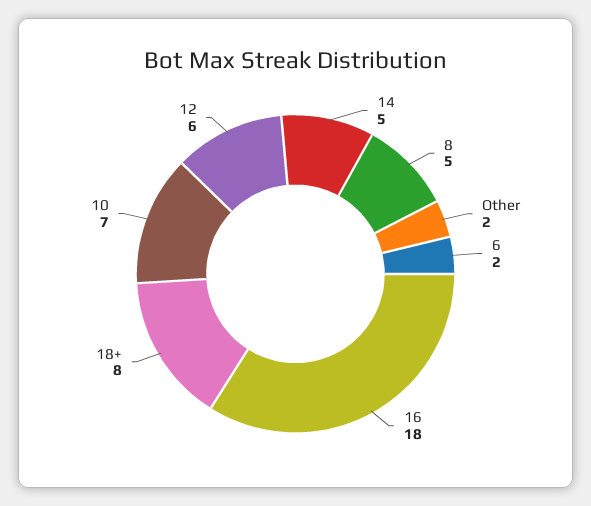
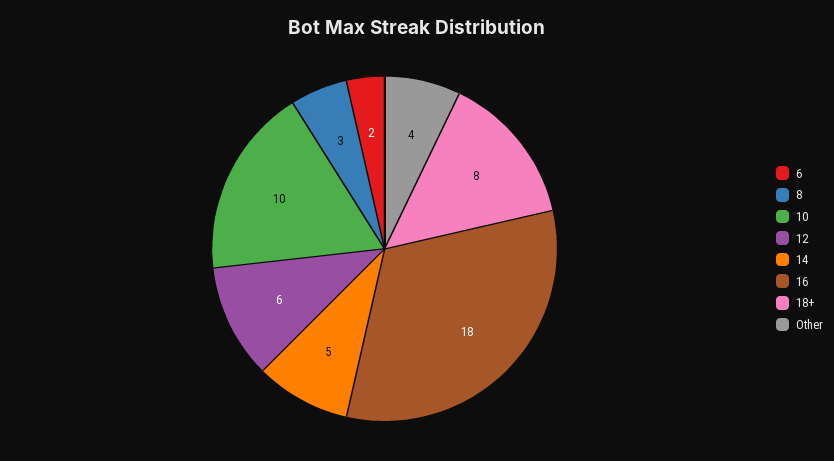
  {
    "14": 5,
-   "8": 5,
+   "8": 3,
-   "Other": 2,
+   "Other": 4,
    "6": 2,
    "16": 18,
    "18+": 8,
-   "10": 7,
+   "10": 10,
    "12": 6
  }

